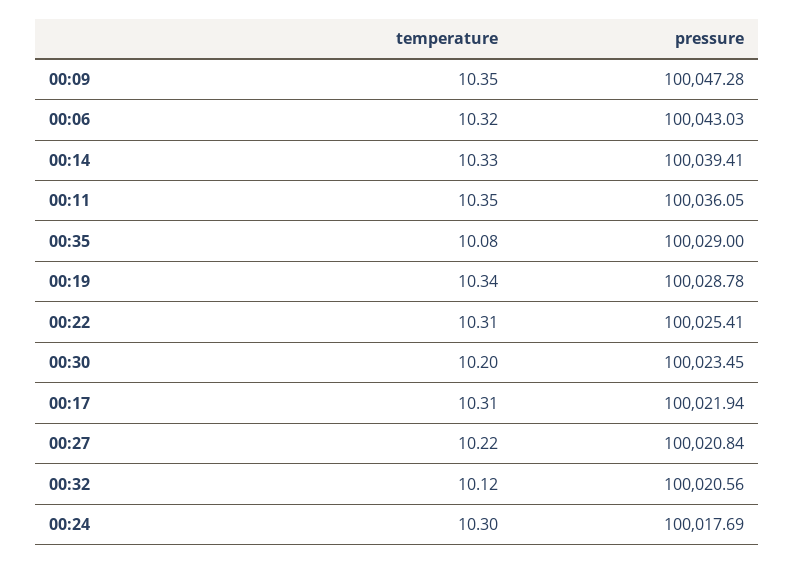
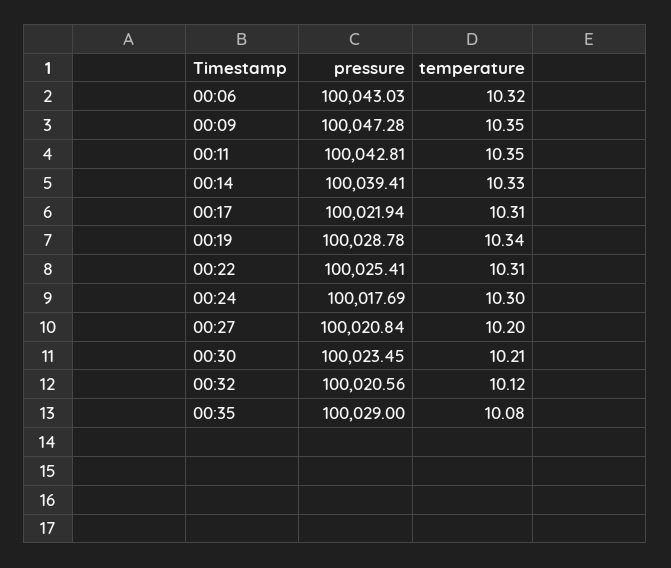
  {
    "temperature": {
      "00:09": 10.35,
      "00:06": 10.32,
      "00:14": 10.33,
      "00:11": 10.35,
      "00:35": 10.08,
      "00:19": 10.34,
      "00:22": 10.31,
-     "00:30": 10.2,
+     "00:30": 10.21,
      "00:17": 10.31,
-     "00:27": 10.22,
+     "00:27": 10.2,
      "00:32": 10.12,
      "00:24": 10.3
    },
    "pressure": {
      "00:09": 100047.28,
      "00:06": 100043.03,
      "00:14": 100039.41,
-     "00:11": 100036.05,
+     "00:11": 100042.81,
      "00:35": 100029,
      "00:19": 100028.78,
      "00:22": 100025.41,
      "00:30": 100023.45,
      "00:17": 100021.94,
      "00:27": 100020.84,
      "00:32": 100020.56,
      "00:24": 100017.69
    }
  }

